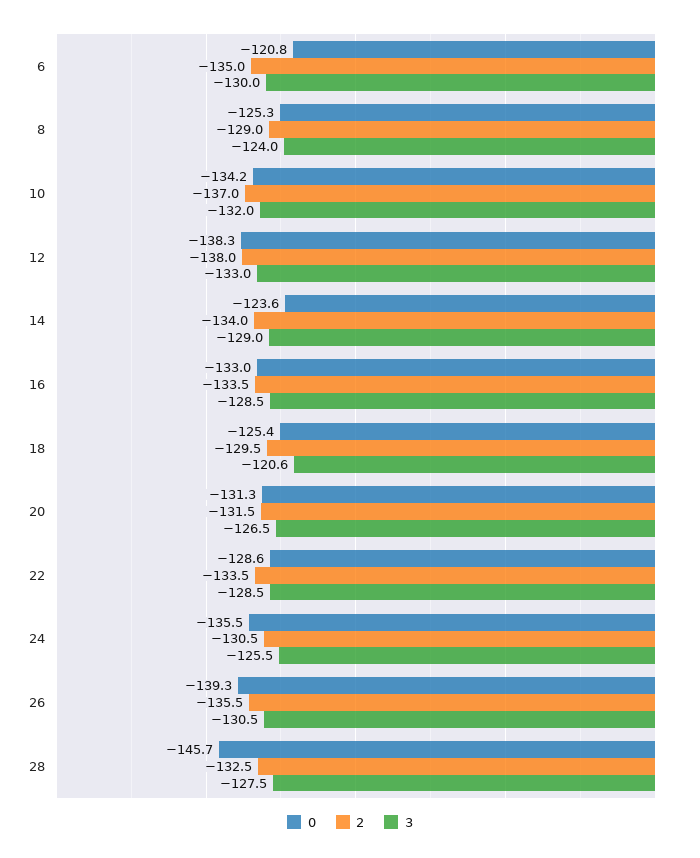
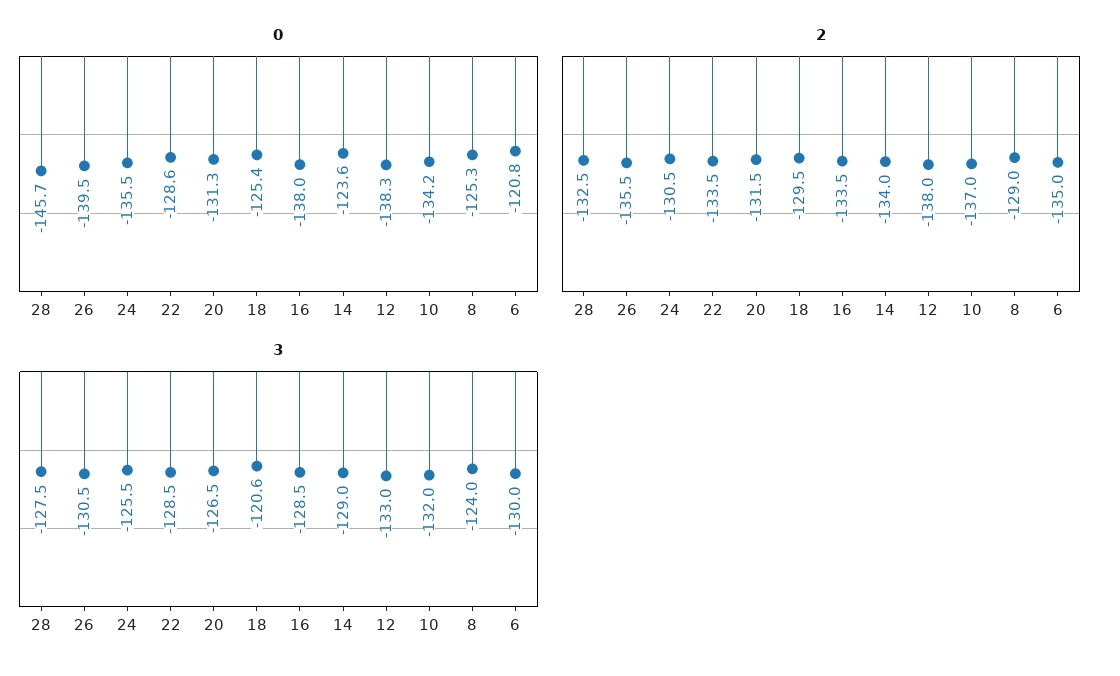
  {
    "0": {
      "6": -120.8,
      "8": -125.3,
      "10": -134.2,
      "12": -138.3,
      "14": -123.6,
-     "16": -133,
+     "16": -138,
      "18": -125.4,
      "20": -131.3,
      "22": -128.6,
      "24": -135.5,
-     "26": -139.3,
+     "26": -139.5,
      "28": -145.7
    },
    "2": {
      "6": -135,
      "8": -129,
      "10": -137,
      "12": -138,
      "14": -134,
      "16": -133.5,
      "18": -129.5,
      "20": -131.5,
      "22": -133.5,
      "24": -130.5,
      "26": -135.5,
      "28": -132.5
    },
    "3": {
      "6": -130,
      "8": -124,
      "10": -132,
      "12": -133,
      "14": -129,
      "16": -128.5,
      "18": -120.6,
      "20": -126.5,
      "22": -128.5,
      "24": -125.5,
      "26": -130.5,
      "28": -127.5
    }
  }

